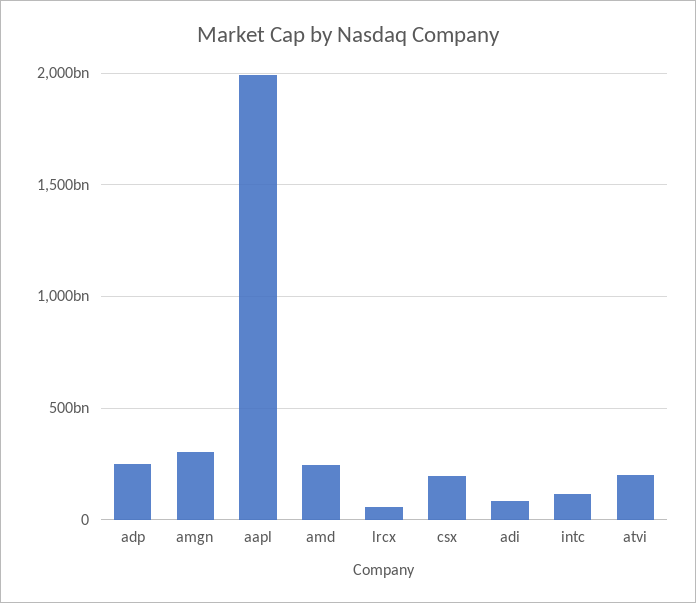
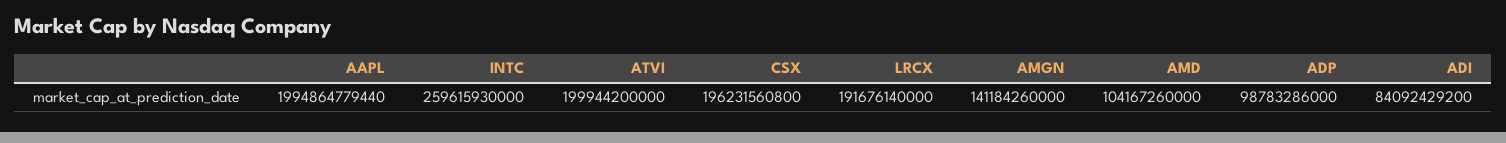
  {
-   "adp": 250000000000,
+   "adp": 98783286000,
-   "amgn": 300000000000,
+   "amgn": 141184260000,
    "aapl": 1994864779440,
-   "amd": 250000000000,
+   "amd": 104167260000,
-   "lrcx": 50000000000,
+   "lrcx": 191676140000,
    "csx": 196231560800,
    "adi": 84092429200,
-   "intc": 100000000000,
+   "intc": 259615930000,
    "atvi": 199944200000
  }

